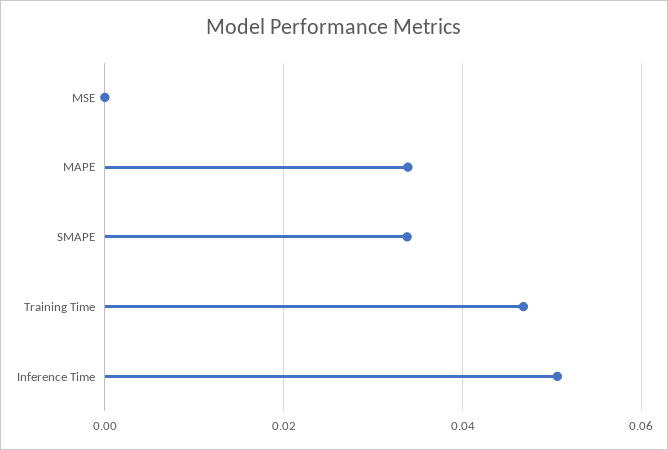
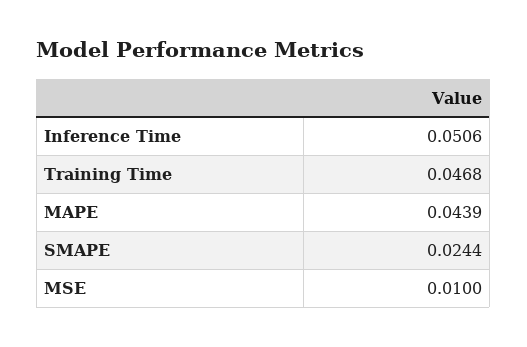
  {
-   "MSE": 0,
+   "MSE": 0.01,
-   "MAPE": 0.034,
+   "MAPE": 0.0439,
-   "SMAPE": 0.034,
+   "SMAPE": 0.0244,
    "Training Time": 0.0468,
    "Inference Time": 0.0506
  }

